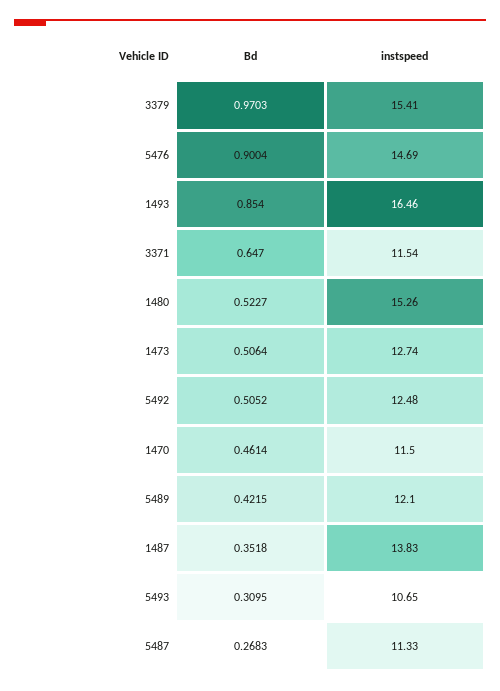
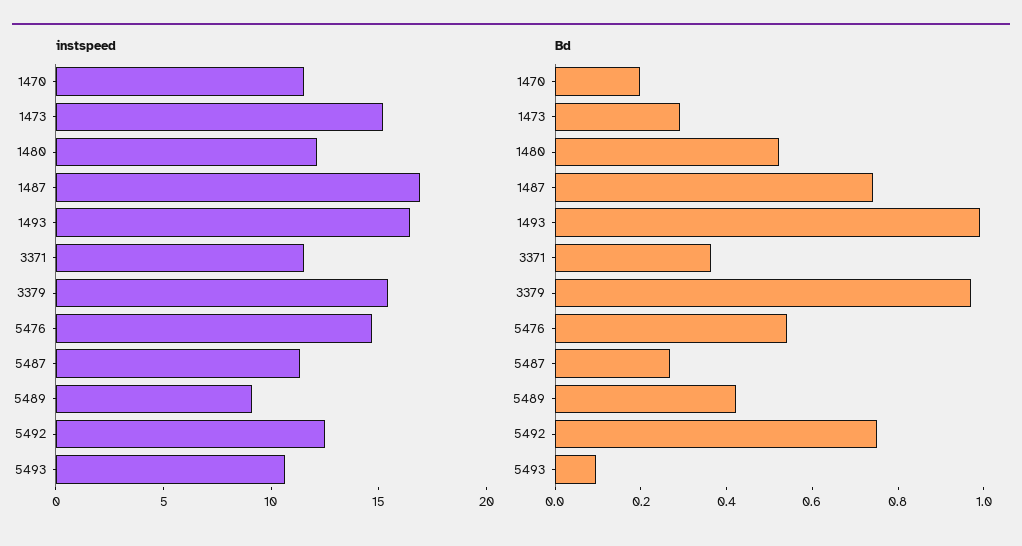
  {
    "Bd": {
      "3379": 0.9703,
-     "5476": 0.9004,
+     "5476": 0.55,
-     "1493": 0.854,
+     "1493": 1,
-     "3371": 0.647,
+     "3371": 0.35,
      "1480": 0.5227,
-     "1473": 0.5064,
+     "1473": 0.3,
-     "5492": 0.5052,
+     "5492": 0.75,
-     "1470": 0.4614,
+     "1470": 0.2,
      "5489": 0.4215,
-     "1487": 0.3518,
+     "1487": 0.75,
-     "5493": 0.3095,
+     "5493": 0.1,
      "5487": 0.2683
    },
    "instspeed": {
      "3379": 15.41,
      "5476": 14.69,
      "1493": 16.46,
      "3371": 11.54,
-     "1480": 15.26,
+     "1480": 12,
-     "1473": 12.74,
+     "1473": 15,
      "5492": 12.48,
      "1470": 11.5,
-     "5489": 12.1,
+     "5489": 9,
-     "1487": 13.83,
+     "1487": 17,
      "5493": 10.65,
      "5487": 11.33
    }
  }

